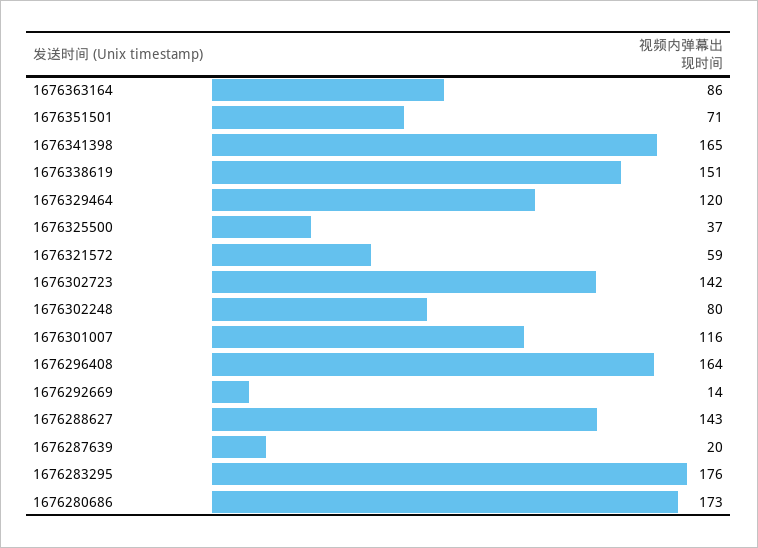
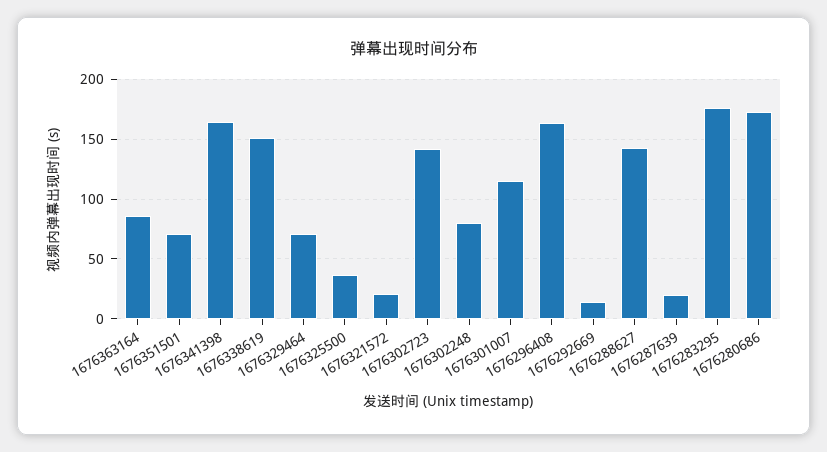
  {
    "1676363164": 86,
    "1676351501": 71,
    "1676341398": 165,
    "1676338619": 151,
-   "1676329464": 120,
+   "1676329464": 70,
    "1676325500": 37,
-   "1676321572": 59,
+   "1676321572": 20,
    "1676302723": 142,
    "1676302248": 80,
    "1676301007": 116,
    "1676296408": 164,
    "1676292669": 14,
    "1676288627": 143,
    "1676287639": 20,
    "1676283295": 176,
    "1676280686": 173
  }

